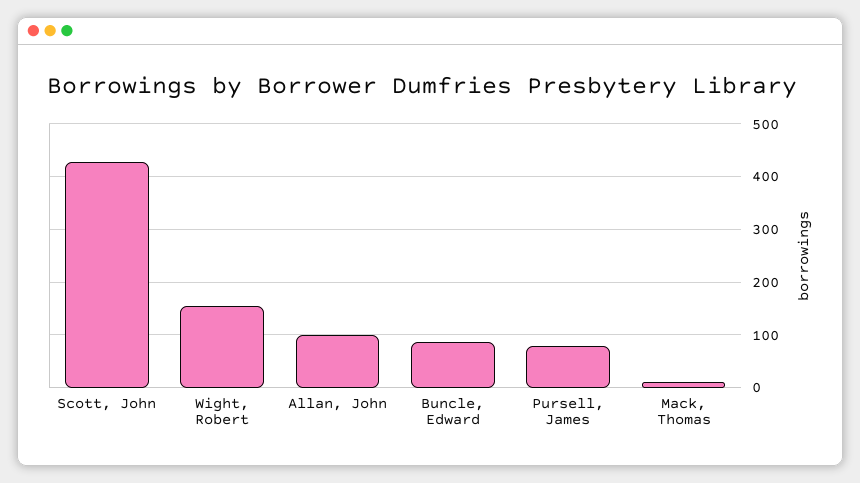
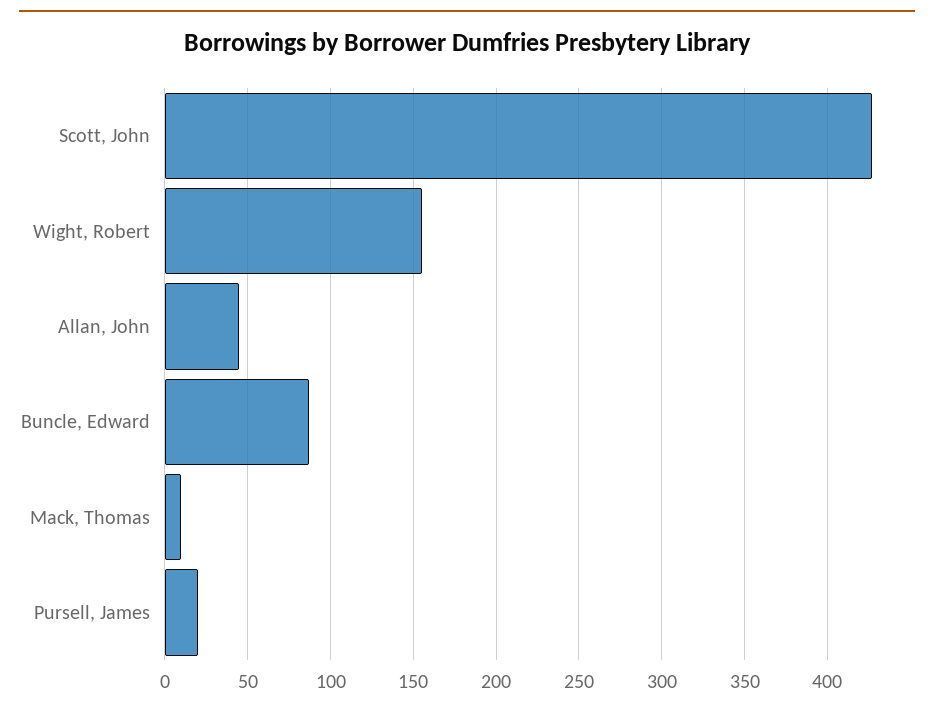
  {
    "Scott, John": 425,
    "Wight, Robert": 155,
-   "Allan, John": 100,
+   "Allan, John": 45,
    "Buncle, Edward": 85,
-   "Pursell, James": 80,
+   "Pursell, James": 20,
    "Mack, Thomas": 10
  }

